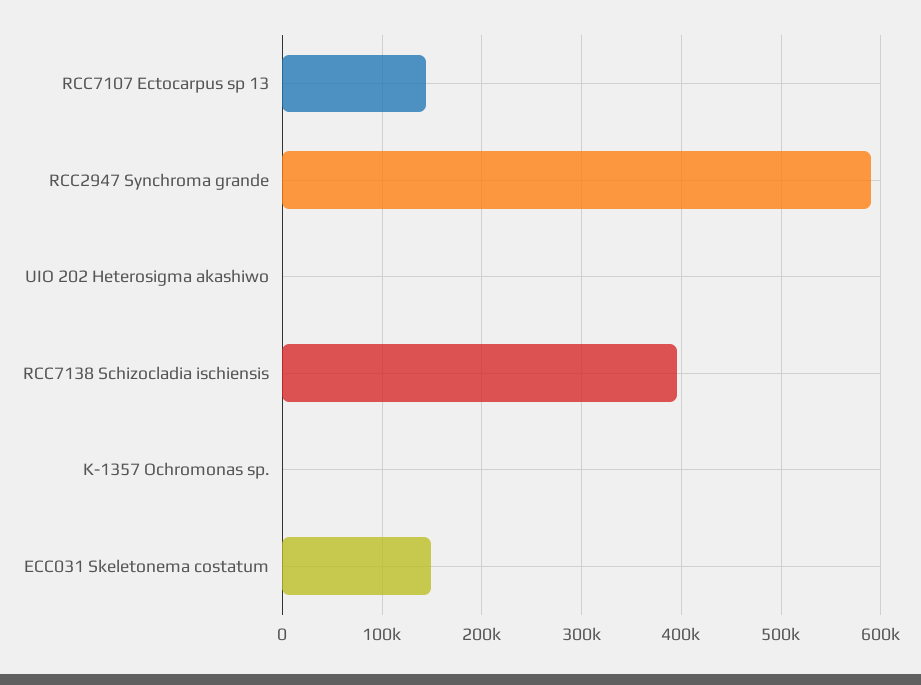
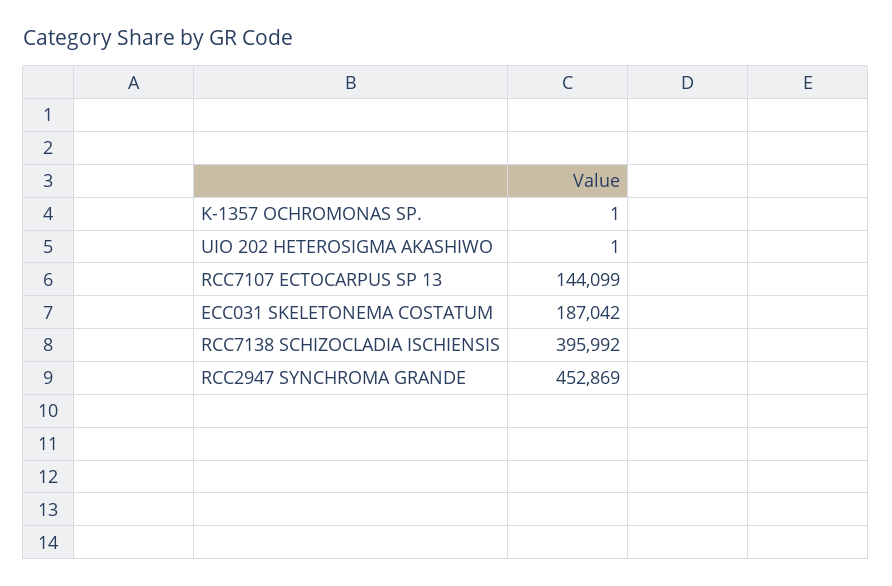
  {
    "RCC7107 Ectocarpus sp 13": 144099,
-   "RCC2947 Synchroma grande": 590000,
+   "RCC2947 Synchroma grande": 452869,
    "UIO 202 Heterosigma akashiwo": 1,
    "RCC7138 Schizocladia ischiensis": 395992,
    "K-1357 Ochromonas sp.": 1,
-   "ECC031 Skeletonema costatum": 150000
+   "ECC031 Skeletonema costatum": 187042
  }

